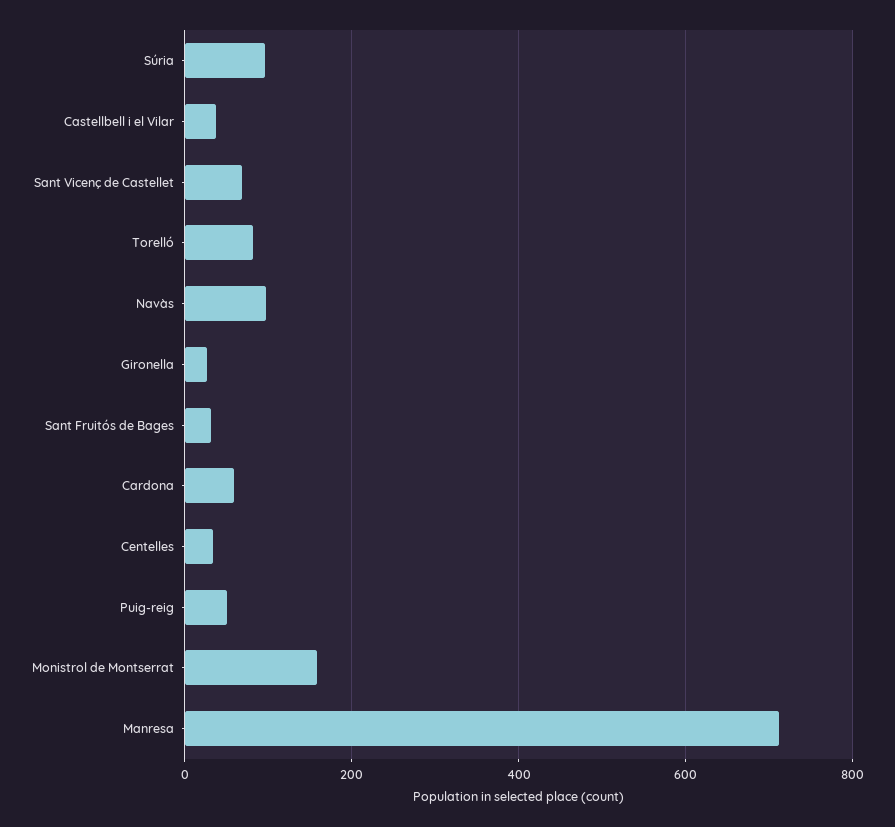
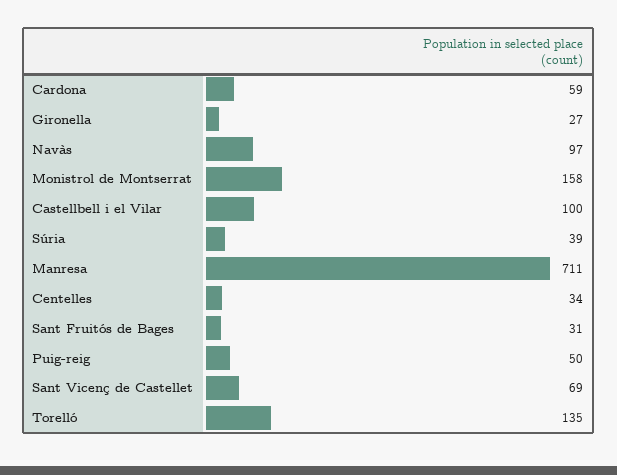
  {
-   "Súria": 100,
+   "Súria": 39,
-   "Castellbell i el Vilar": 40,
+   "Castellbell i el Vilar": 100,
    "Sant Vicenç de Castellet": 69,
-   "Torelló": 80,
+   "Torelló": 135,
    "Navàs": 97,
    "Gironella": 27,
    "Sant Fruitós de Bages": 31,
    "Cardona": 59,
    "Centelles": 34,
    "Puig-reig": 50,
    "Monistrol de Montserrat": 158,
    "Manresa": 711
  }

